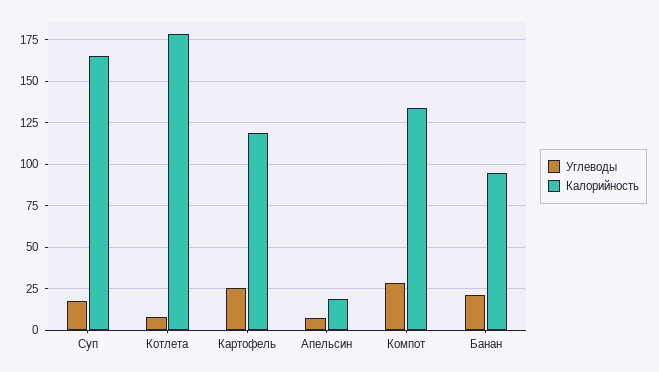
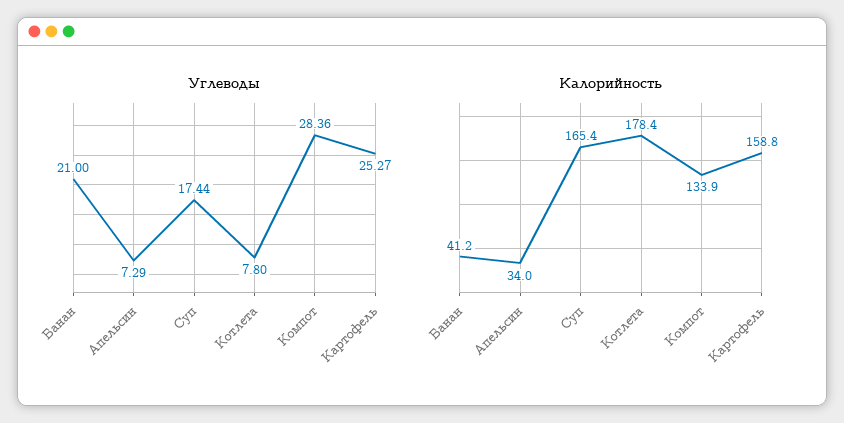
  {
    "Углеводы": {
      "Суп": 17.44,
      "Котлета": 7.8,
      "Картофель": 25.27,
      "Апельсин": 7.29,
      "Компот": 28.36,
      "Банан": 21
    },
    "Калорийность": {
      "Суп": 165.4,
      "Котлета": 178.4,
-     "Картофель": 120,
+     "Картофель": 158.8,
-     "Апельсин": 20,
+     "Апельсин": 34,
      "Компот": 133.9,
-     "Банан": 95
+     "Банан": 41.2
    }
  }

